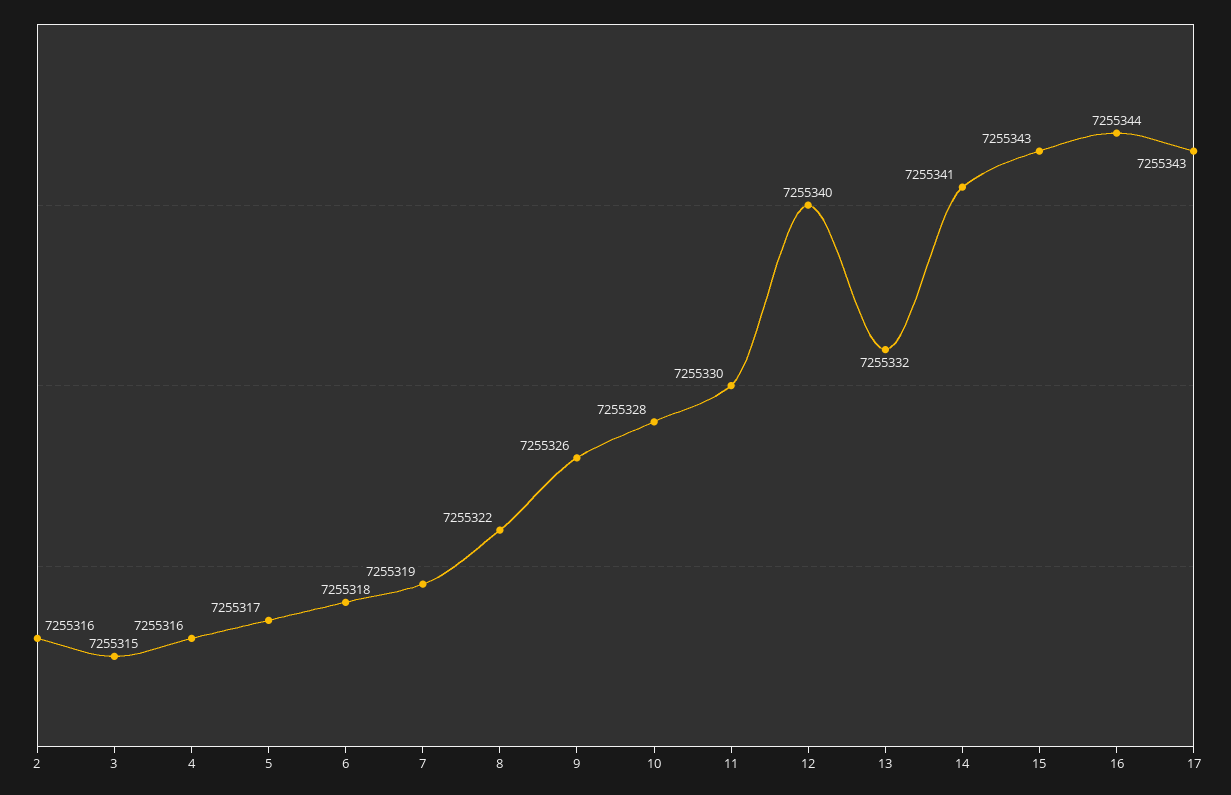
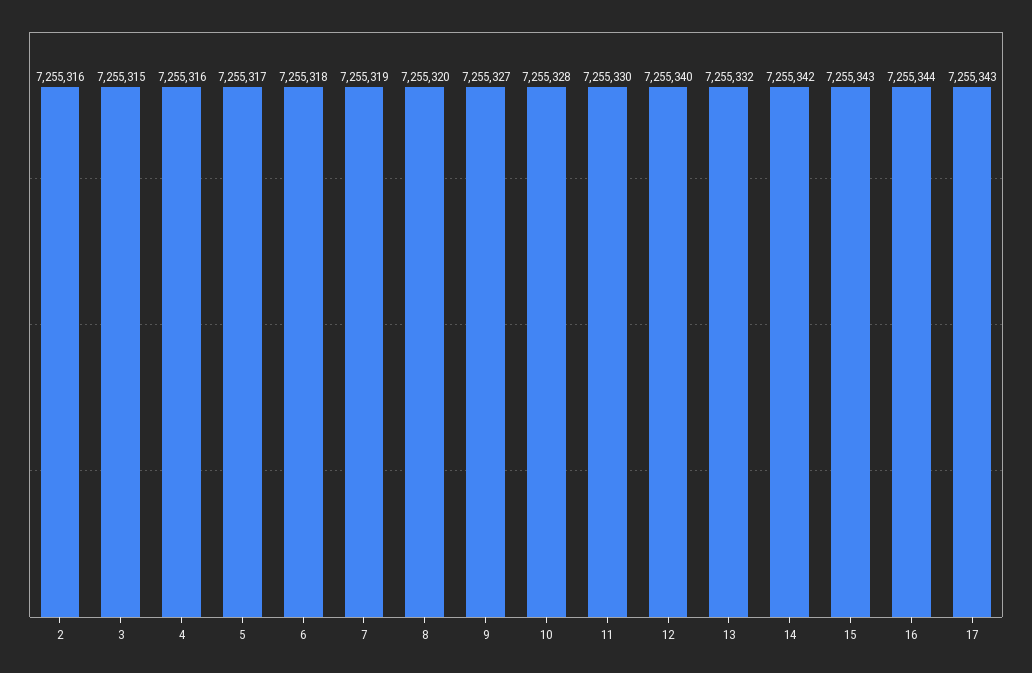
  {
    "2": 7255316,
    "3": 7255315,
    "4": 7255316,
    "5": 7255317,
    "6": 7255318,
    "7": 7255319,
-   "8": 7255322,
+   "8": 7255320,
-   "9": 7255326,
+   "9": 7255327,
    "10": 7255328,
    "11": 7255330,
    "12": 7255340,
    "13": 7255332,
-   "14": 7255341,
+   "14": 7255342,
    "15": 7255343,
    "16": 7255344,
    "17": 7255343
  }

